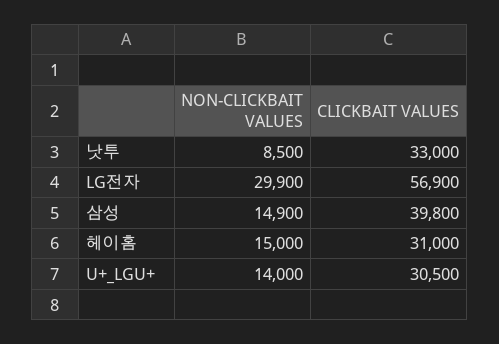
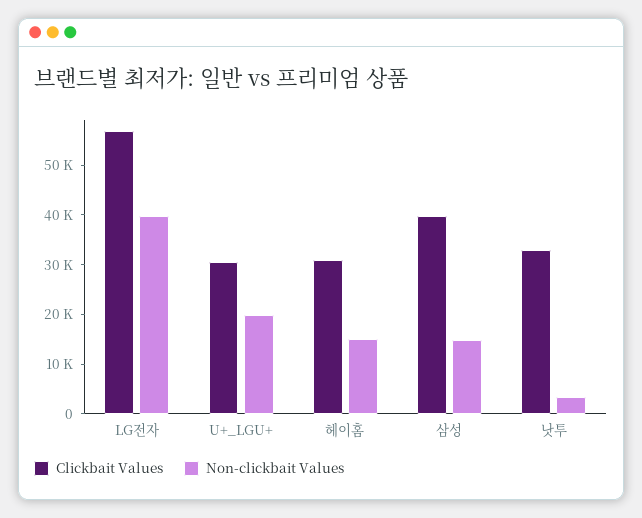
  {
    "NON-CLICKBAIT VALUES": {
-     "낫투": 8500,
+     "낫투": 4000,
-     "LG전자": 29900,
+     "LG전자": 40000,
      "삼성": 14900,
      "헤이홈": 15000,
-     "U+_LGU+": 14000
+     "U+_LGU+": 20000
    },
    "CLICKBAIT VALUES": {
      "낫투": 33000,
      "LG전자": 56900,
      "삼성": 39800,
      "헤이홈": 31000,
      "U+_LGU+": 30500
    }
  }

